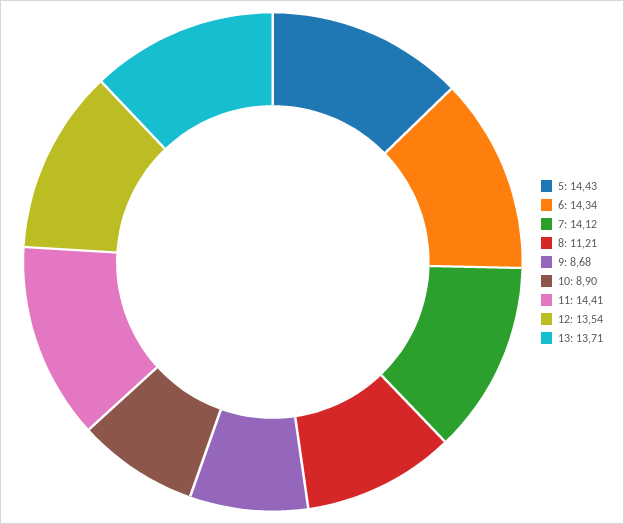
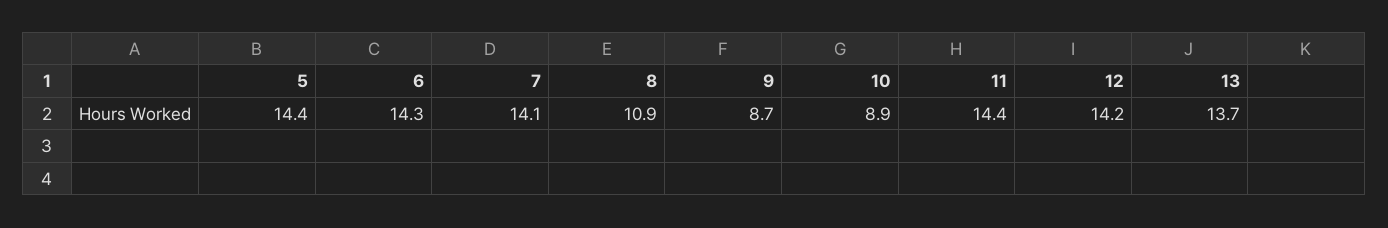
  {
    "5": 14.43,
    "6": 14.34,
    "7": 14.12,
-   "8": 11.21,
+   "8": 10.9,
    "9": 8.68,
    "10": 8.9,
    "11": 14.41,
-   "12": 13.54,
+   "12": 14.2,
    "13": 13.71
  }

